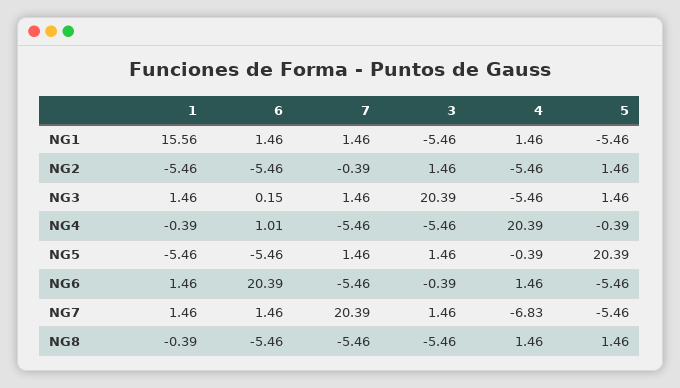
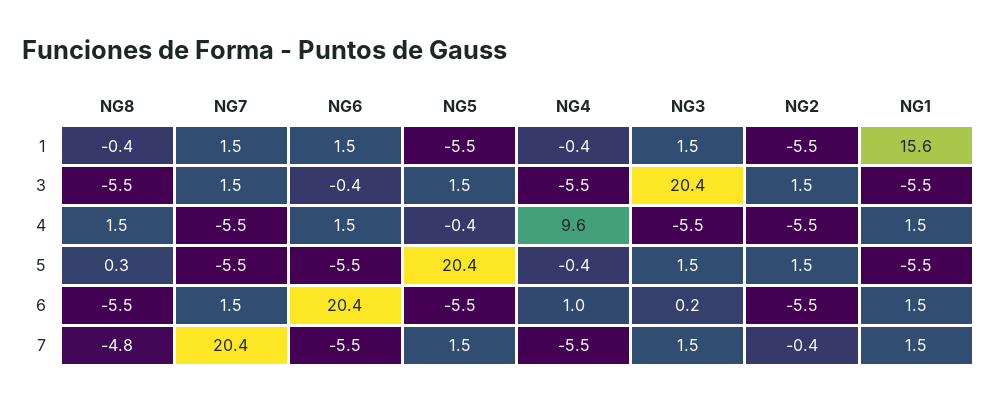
  {
    "1": {
      "NG1": 15.56,
      "NG2": -5.46,
      "NG3": 1.46,
      "NG4": -0.39,
      "NG5": -5.46,
      "NG6": 1.46,
      "NG7": 1.46,
      "NG8": -0.39
    },
    "6": {
      "NG1": 1.46,
      "NG2": -5.46,
      "NG3": 0.15,
      "NG4": 1.01,
      "NG5": -5.46,
      "NG6": 20.39,
      "NG7": 1.46,
      "NG8": -5.46
    },
    "7": {
      "NG1": 1.46,
      "NG2": -0.39,
      "NG3": 1.46,
      "NG4": -5.46,
      "NG5": 1.46,
      "NG6": -5.46,
      "NG7": 20.39,
-     "NG8": -5.46
+     "NG8": -4.8
    },
    "3": {
      "NG1": -5.46,
      "NG2": 1.46,
      "NG3": 20.39,
      "NG4": -5.46,
      "NG5": 1.46,
      "NG6": -0.39,
      "NG7": 1.46,
      "NG8": -5.46
    },
    "4": {
      "NG1": 1.46,
      "NG2": -5.46,
      "NG3": -5.46,
-     "NG4": 20.39,
+     "NG4": 9.6,
      "NG5": -0.39,
      "NG6": 1.46,
-     "NG7": -6.83,
+     "NG7": -5.5,
      "NG8": 1.46
    },
    "5": {
      "NG1": -5.46,
      "NG2": 1.46,
      "NG3": 1.46,
      "NG4": -0.39,
      "NG5": 20.39,
      "NG6": -5.46,
      "NG7": -5.46,
-     "NG8": 1.46
+     "NG8": 0.3
    }
  }

